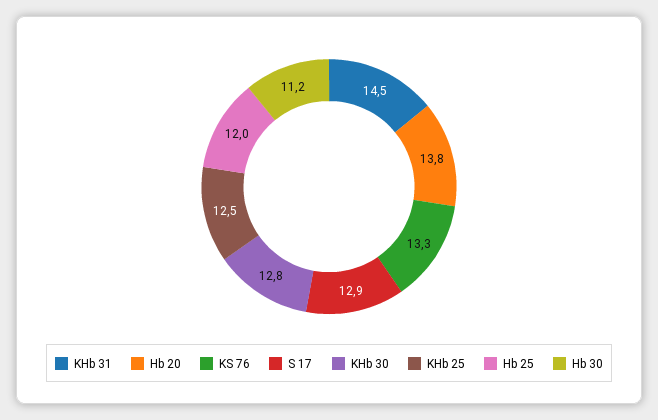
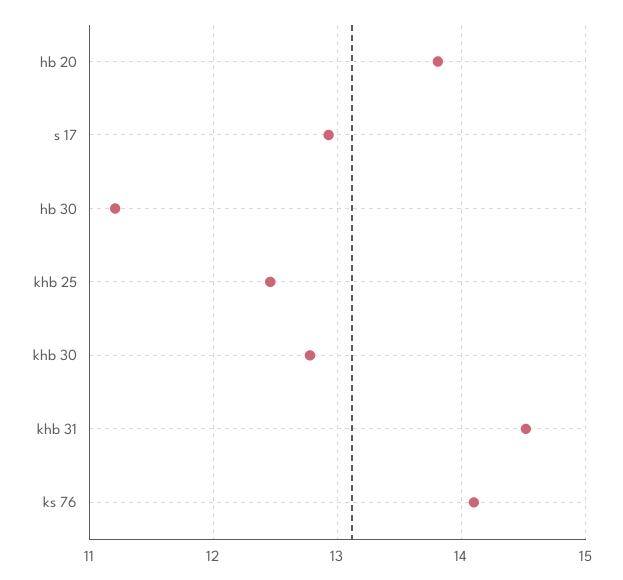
  {
    "KHb 31": 14.5,
    "Hb 20": 13.8,
-   "KS 76": 13.3,
+   "KS 76": 14.1,
    "S 17": 12.9,
    "KHb 30": 12.8,
    "KHb 25": 12.5,
-   "Hb 25": 12,
    "Hb 30": 11.2
  }

